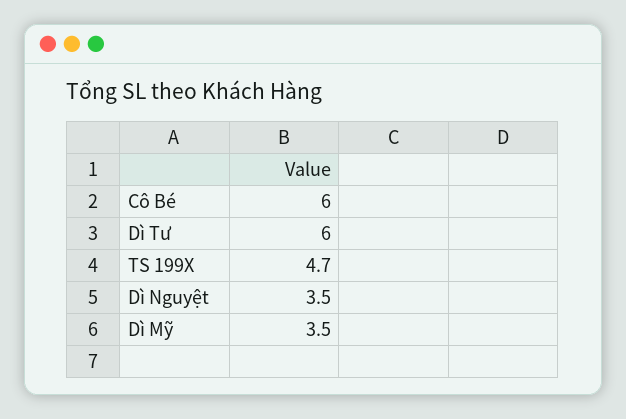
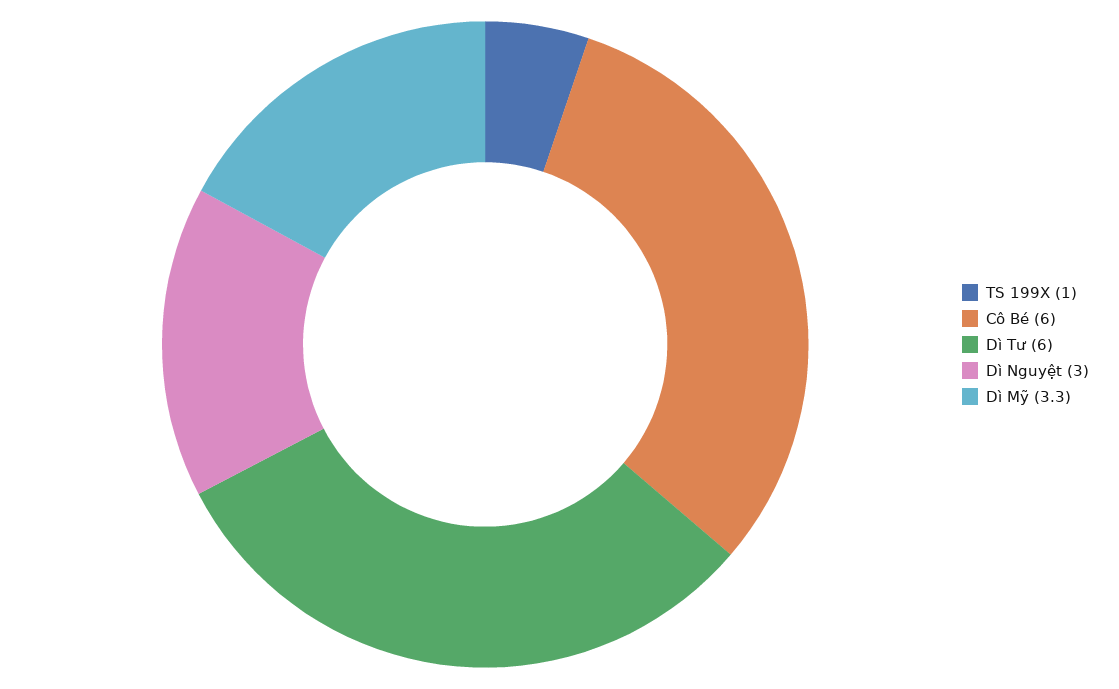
  {
    "Cô Bé": 6,
    "Dì Tư": 6,
-   "TS 199X": 4.7,
+   "TS 199X": 1,
-   "Dì Nguyệt": 3.5,
+   "Dì Nguyệt": 3,
-   "Dì Mỹ": 3.5
+   "Dì Mỹ": 3.3
  }

